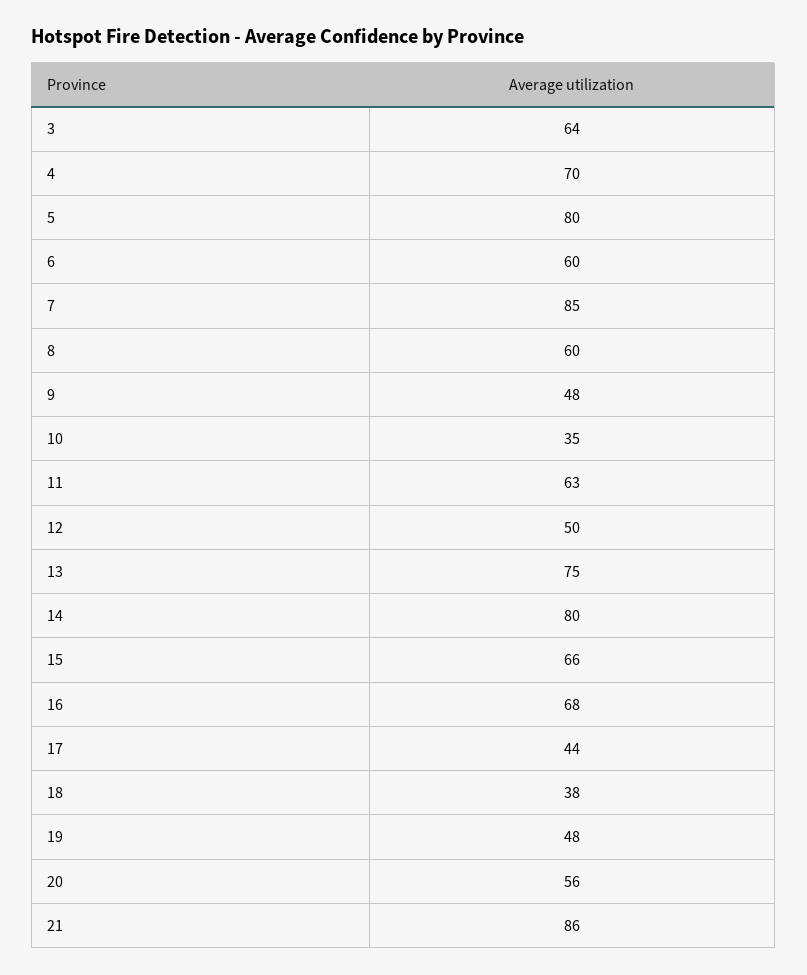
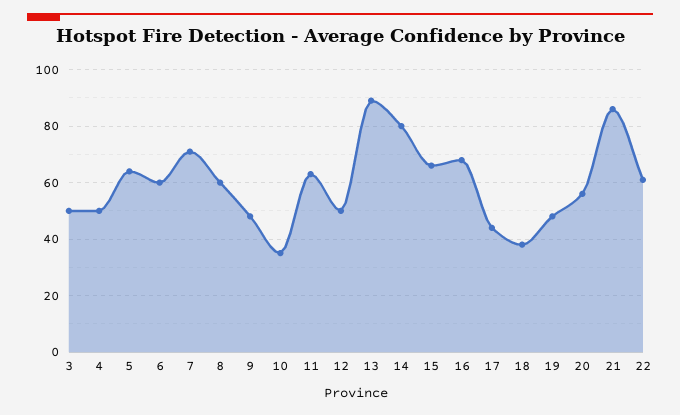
  {
-   "3": 64,
+   "3": 50,
-   "4": 70,
+   "4": 50,
-   "5": 80,
+   "5": 65,
    "6": 60,
-   "7": 85,
+   "7": 70,
    "8": 60,
    "9": 48,
    "10": 35,
    "11": 63,
    "12": 50,
-   "13": 75,
+   "13": 90,
    "14": 80,
    "15": 66,
    "16": 68,
    "17": 44,
    "18": 38,
    "19": 48,
    "20": 56,
-   "21": 86
+   "21": 86,
+   "22": 60
  }

